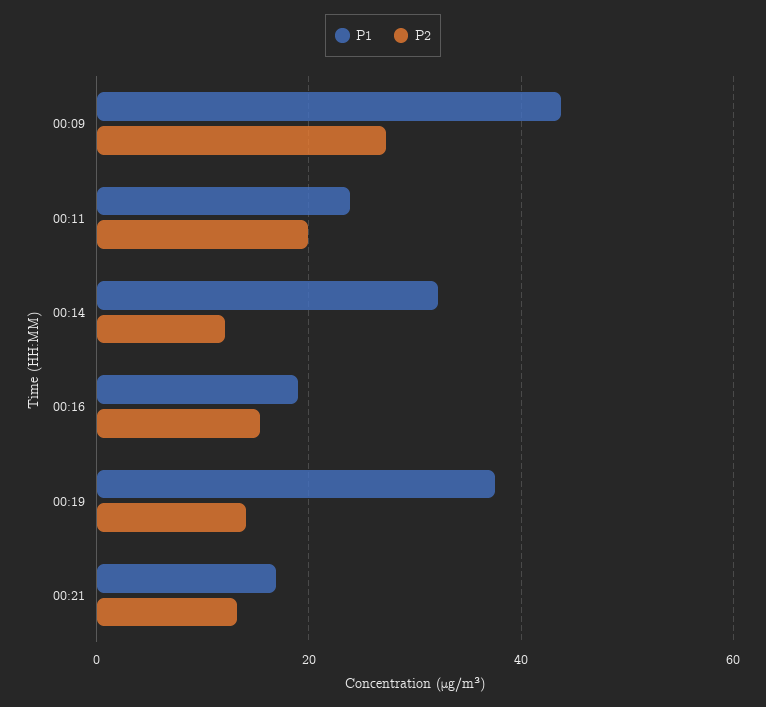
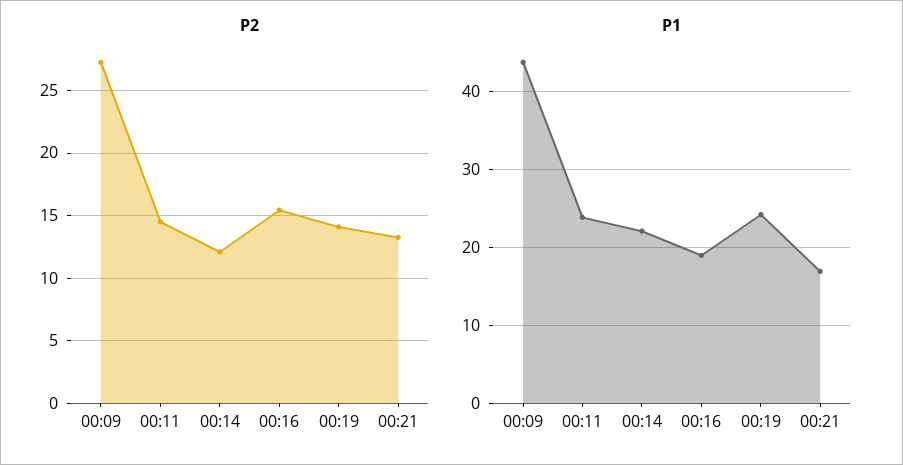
  {
    "P1": {
      "00:09": 44,
      "00:11": 24,
-     "00:14": 32,
+     "00:14": 22,
      "00:16": 19,
-     "00:19": 38,
+     "00:19": 24,
      "00:21": 17
    },
    "P2": {
      "00:09": 27.5,
-     "00:11": 20,
+     "00:11": 14.5,
      "00:14": 12,
      "00:16": 15.5,
      "00:19": 14,
      "00:21": 13.5
    }
  }

